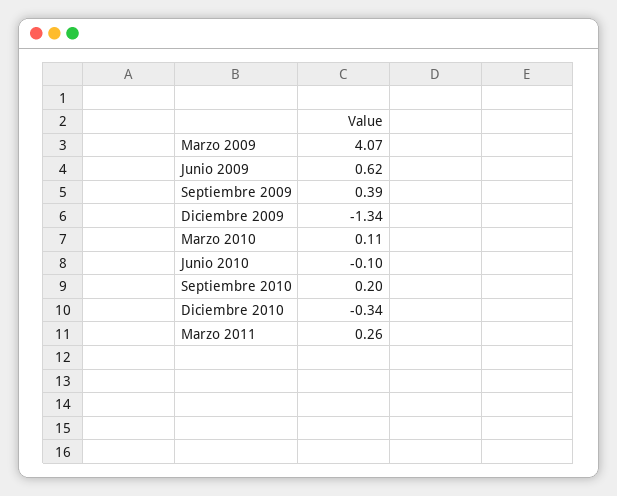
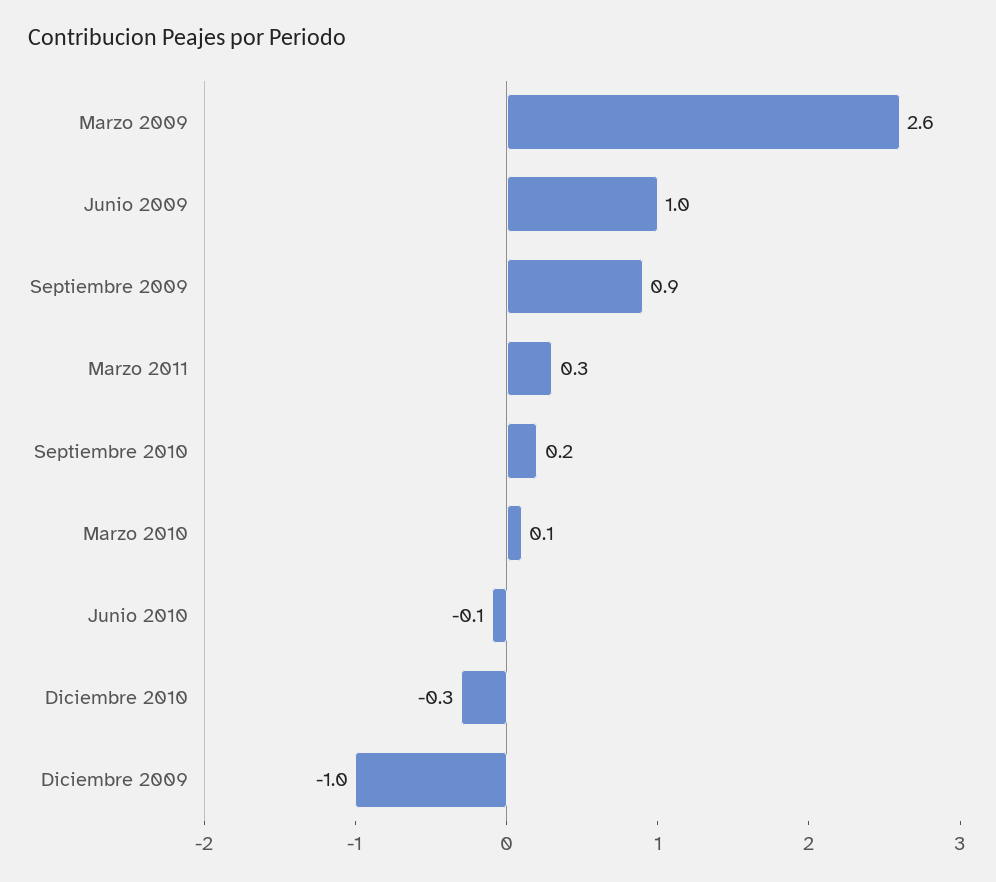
  {
-   "Marzo 2009": 4.07,
+   "Marzo 2009": 2.6,
-   "Junio 2009": 0.62,
+   "Junio 2009": 1,
-   "Septiembre 2009": 0.39,
+   "Septiembre 2009": 0.9,
-   "Diciembre 2009": -1.34,
+   "Diciembre 2009": -1,
    "Marzo 2010": 0.11,
    "Junio 2010": -0.1,
    "Septiembre 2010": 0.2,
    "Diciembre 2010": -0.34,
    "Marzo 2011": 0.26
  }

